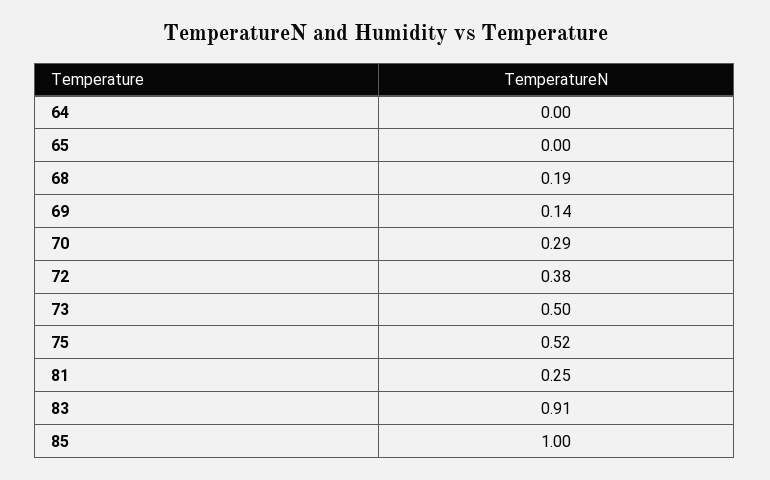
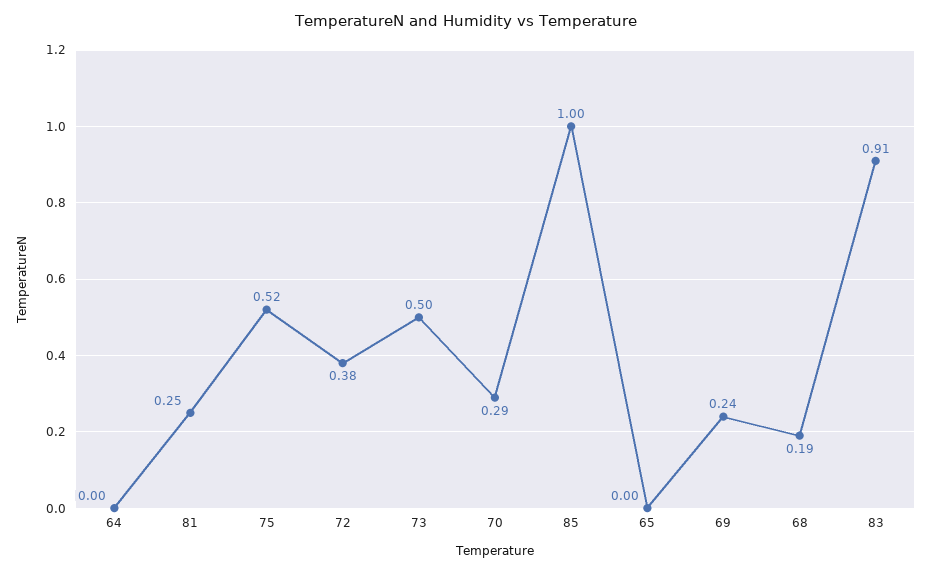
  {
    "64": 0,
    "65": 0,
    "68": 0.19,
-   "69": 0.14,
+   "69": 0.24,
    "70": 0.29,
    "72": 0.38,
    "73": 0.5,
    "75": 0.52,
    "81": 0.25,
    "83": 0.91,
    "85": 1
  }

